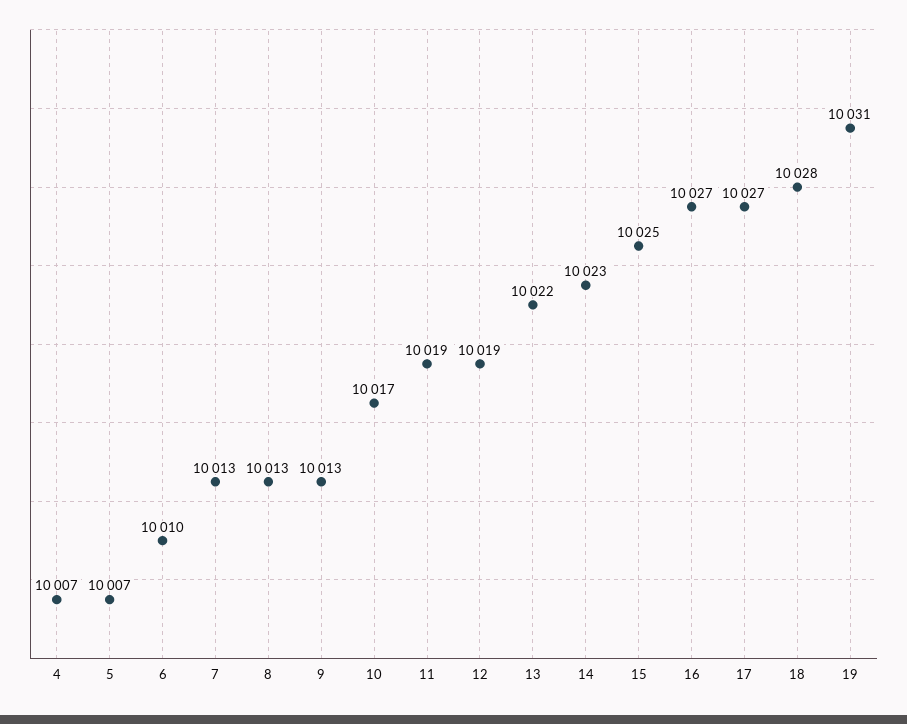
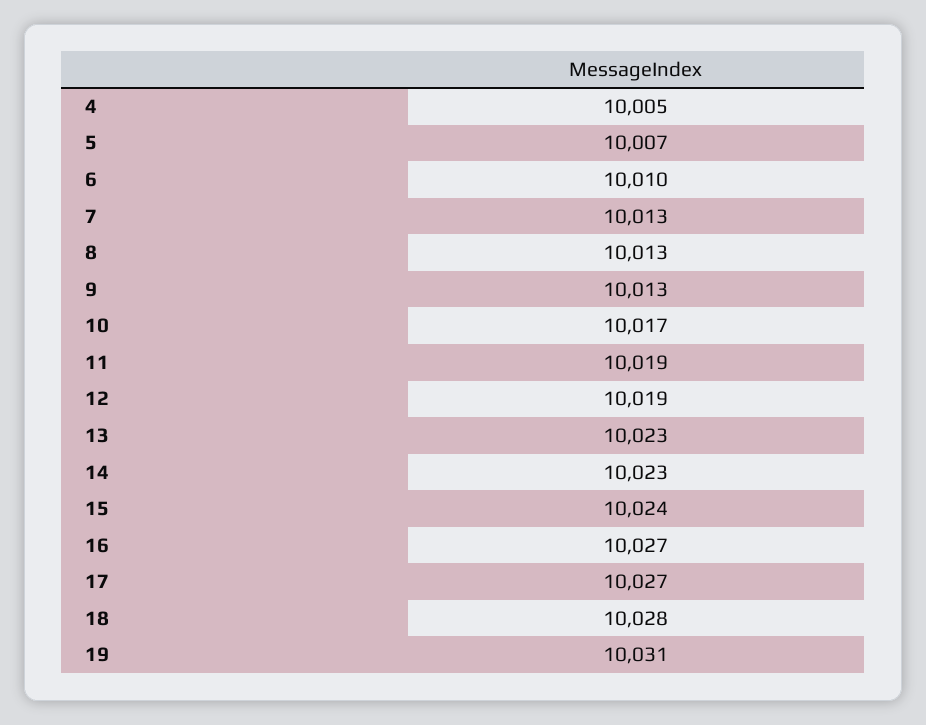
  {
-   "4": 10007,
+   "4": 10005,
    "5": 10007,
    "6": 10010,
    "7": 10013,
    "8": 10013,
    "9": 10013,
    "10": 10017,
    "11": 10019,
    "12": 10019,
-   "13": 10022,
+   "13": 10023,
    "14": 10023,
-   "15": 10025,
+   "15": 10024,
    "16": 10027,
    "17": 10027,
    "18": 10028,
    "19": 10031
  }

